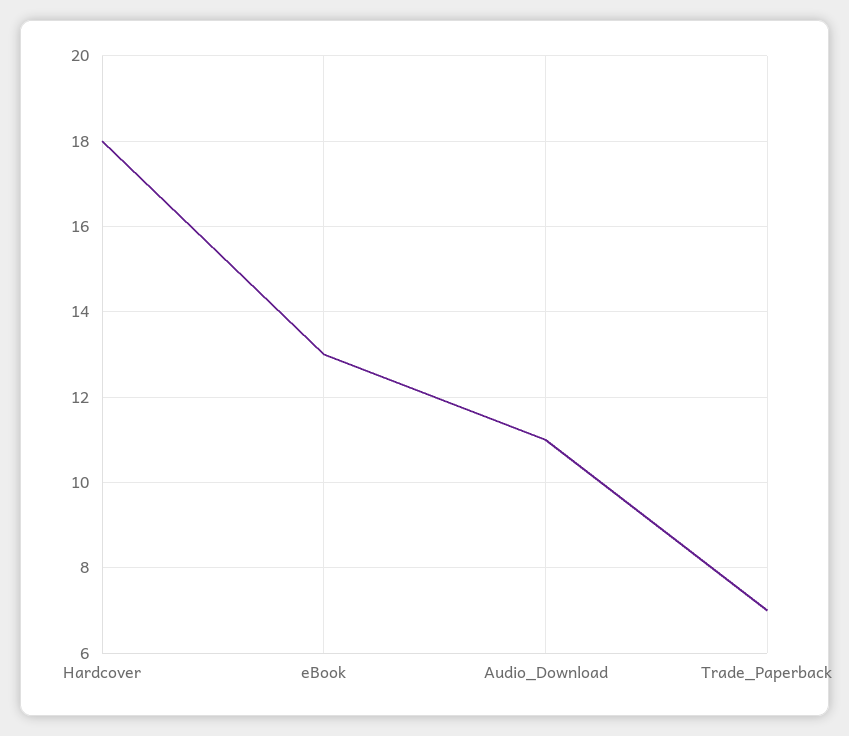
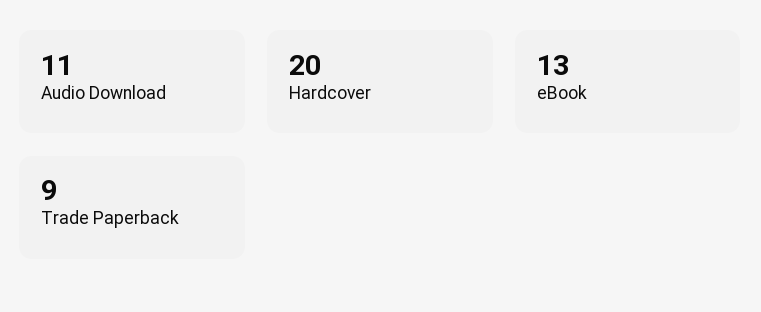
  {
-   "Hardcover": 18,
+   "Hardcover": 20,
    "eBook": 13,
    "Audio_Download": 11,
-   "Trade_Paperback": 7
+   "Trade_Paperback": 9
  }

